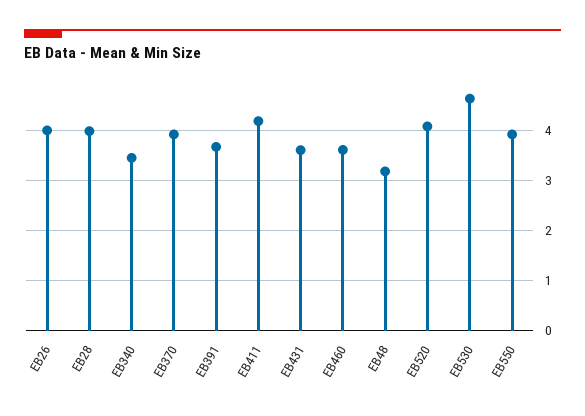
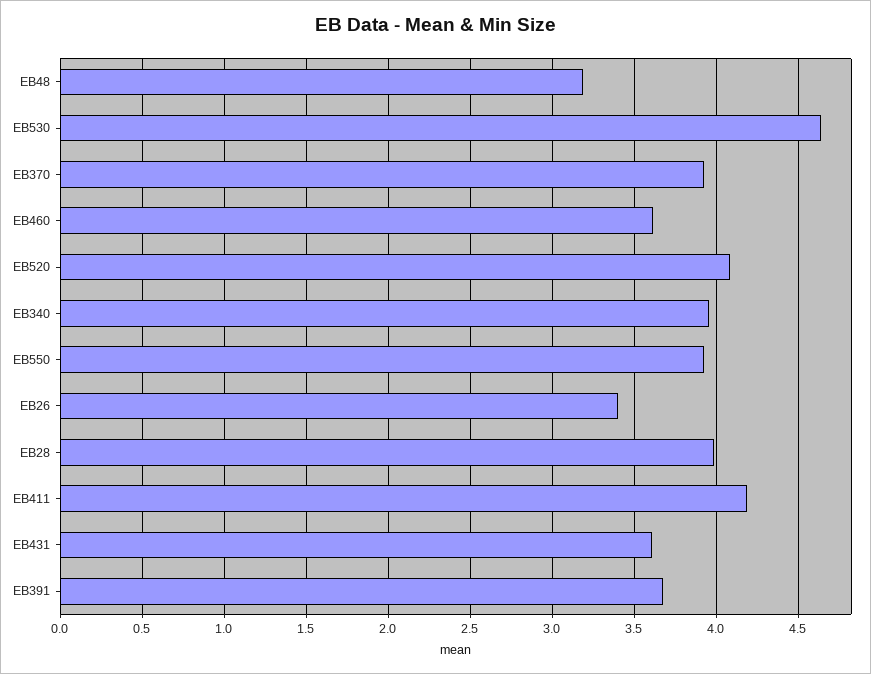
  {
-   "EB26": 4,
+   "EB26": 3.4,
    "EB28": 4,
-   "EB340": 3.4,
+   "EB340": 3.95,
    "EB370": 3.95,
    "EB391": 3.65,
    "EB411": 4.2,
    "EB431": 3.6,
    "EB460": 3.6,
    "EB48": 3.2,
    "EB520": 4.1,
    "EB530": 4.65,
    "EB550": 3.95
  }

